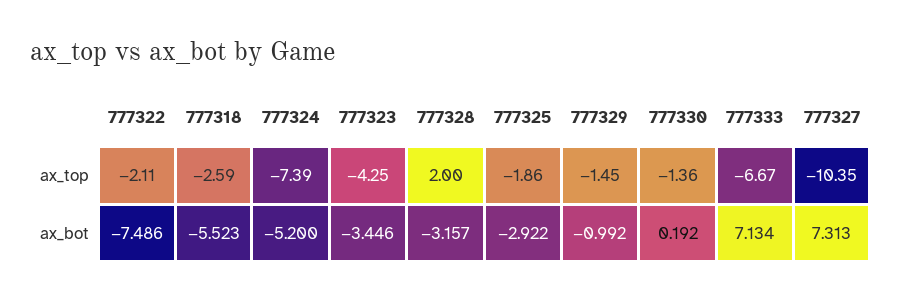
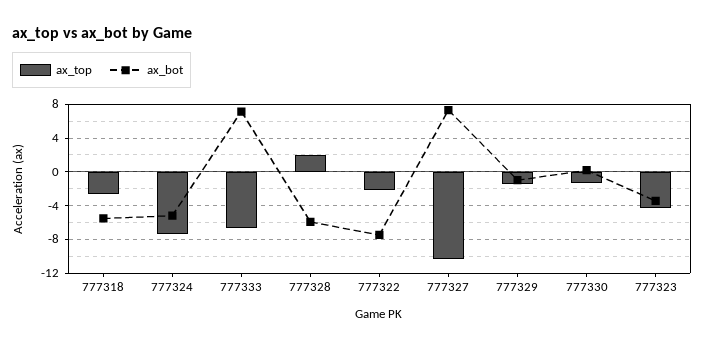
  {
    "ax_top": {
      "777322": -2.11,
      "777318": -2.59,
      "777324": -7.39,
      "777323": -4.25,
      "777328": 2,
-     "777325": -1.86,
      "777329": -1.45,
      "777330": -1.36,
      "777333": -6.67,
      "777327": -10.35
    },
    "ax_bot": {
      "777322": -7.486,
      "777318": -5.523,
      "777324": -5.2,
      "777323": -3.446,
-     "777328": -3.157,
+     "777328": -6,
-     "777325": -2.922,
      "777329": -0.992,
      "777330": 0.192,
      "777333": 7.134,
      "777327": 7.313
    }
  }

